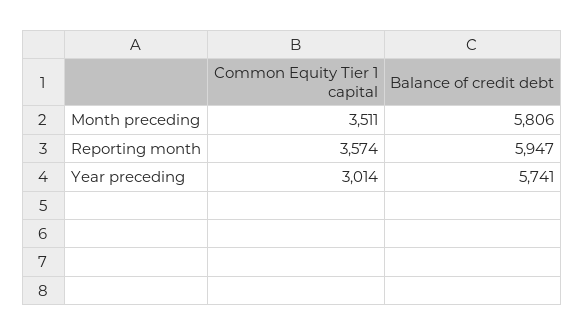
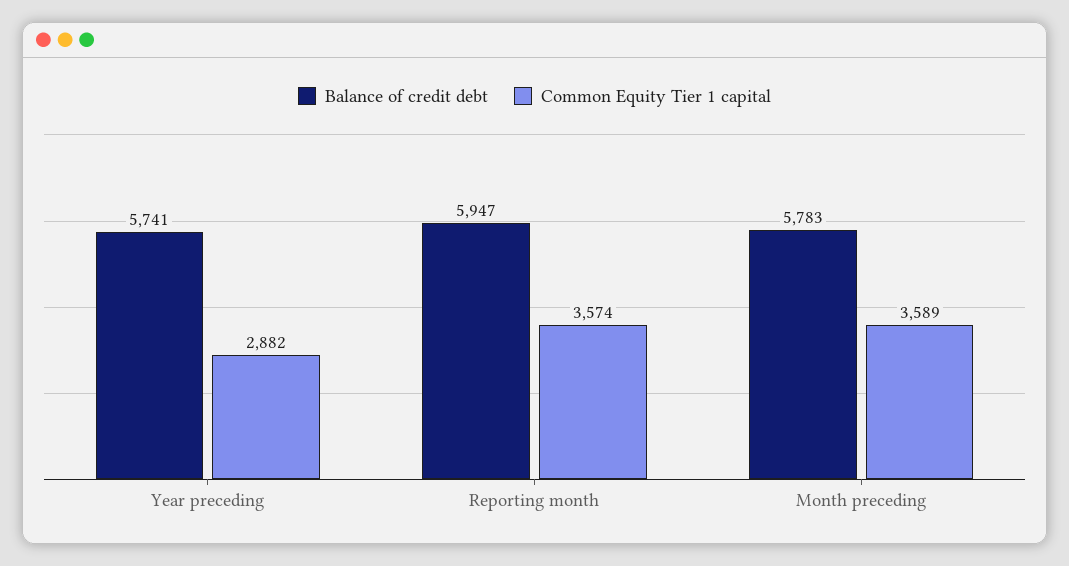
  {
    "Common Equity Tier 1 capital": {
-     "Month preceding": 3511,
+     "Month preceding": 3589,
      "Reporting month": 3574,
-     "Year preceding": 3014
+     "Year preceding": 2882
    },
    "Balance of credit debt": {
-     "Month preceding": 5806,
+     "Month preceding": 5783,
      "Reporting month": 5947,
      "Year preceding": 5741
    }
  }

